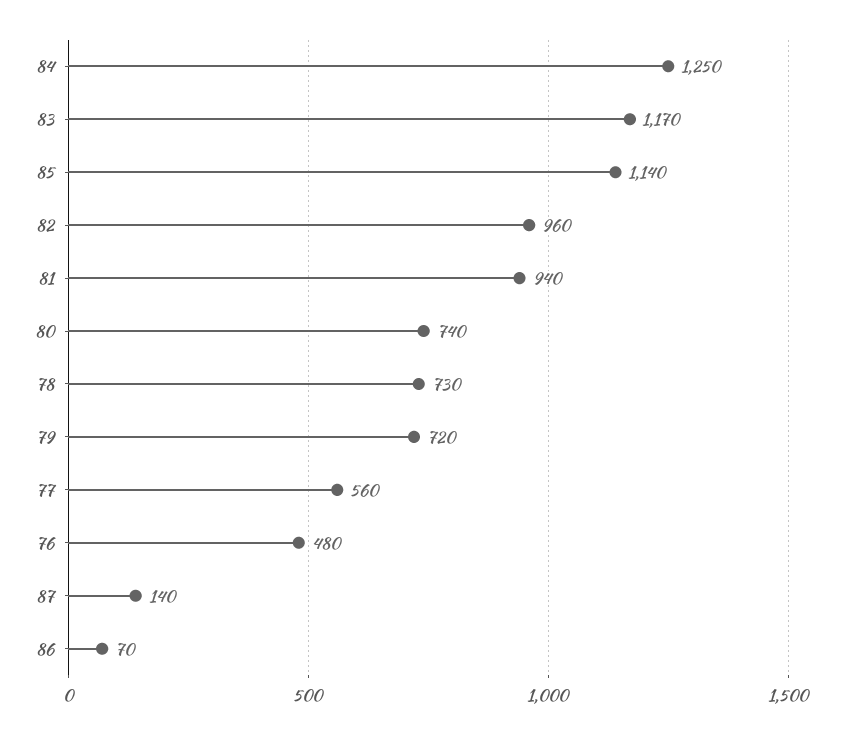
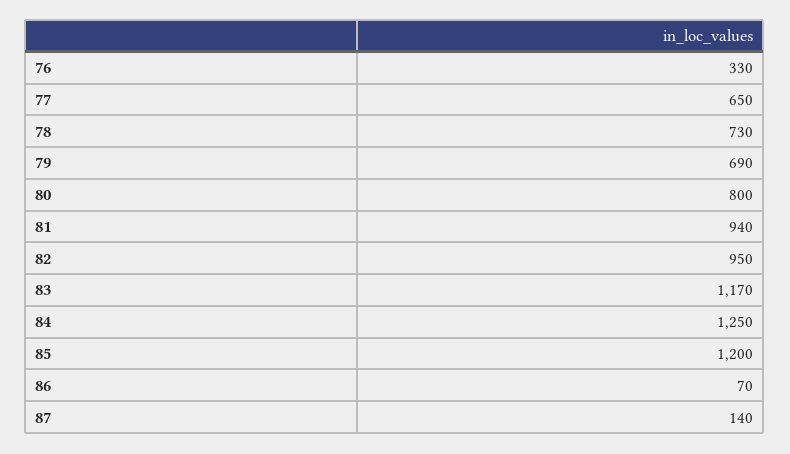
  {
    "84": 1250,
    "83": 1170,
-   "85": 1140,
+   "85": 1200,
-   "82": 960,
+   "82": 950,
    "81": 940,
-   "80": 740,
+   "80": 800,
    "78": 730,
-   "79": 720,
+   "79": 690,
-   "77": 560,
+   "77": 650,
-   "76": 480,
+   "76": 330,
    "87": 140,
    "86": 70
  }

